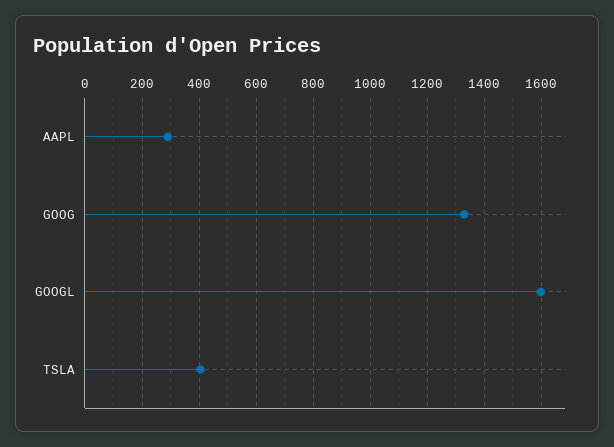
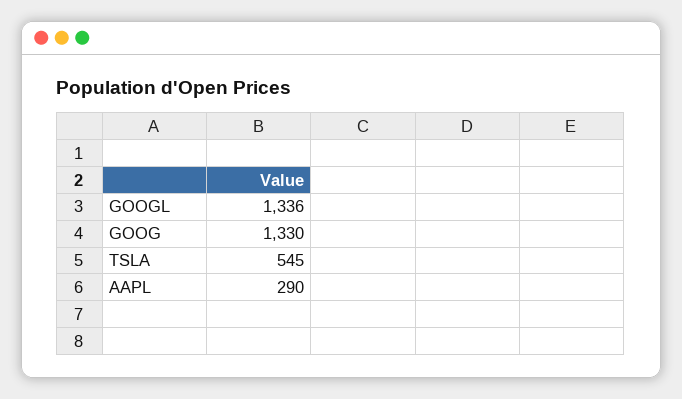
  {
    "AAPL": 290,
    "GOOG": 1330,
-   "GOOGL": 1600,
+   "GOOGL": 1336,
-   "TSLA": 400
+   "TSLA": 545
  }

